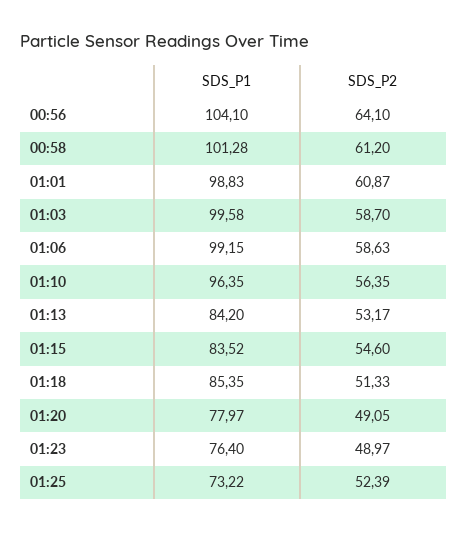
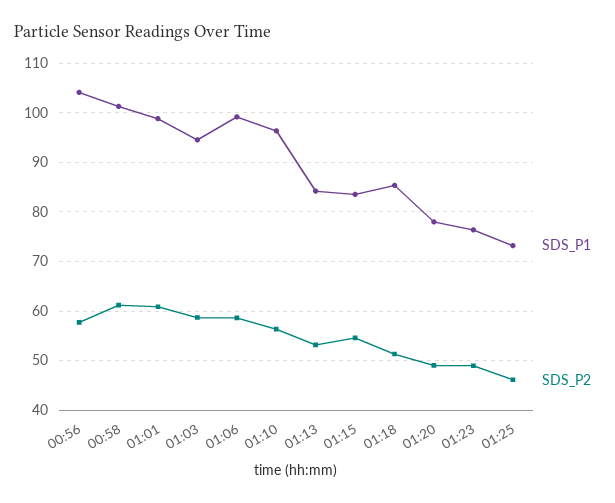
  {
    "SDS_P1": {
      "00:56": 104.1,
      "00:58": 101.28,
      "01:01": 98.83,
-     "01:03": 99.58,
+     "01:03": 94,
      "01:06": 99.15,
      "01:10": 96.35,
      "01:13": 84.2,
      "01:15": 83.52,
      "01:18": 85.35,
      "01:20": 77.97,
      "01:23": 76.4,
      "01:25": 73.22
    },
    "SDS_P2": {
-     "00:56": 64.1,
+     "00:56": 58,
      "00:58": 61.2,
      "01:01": 60.87,
      "01:03": 58.7,
      "01:06": 58.63,
      "01:10": 56.35,
      "01:13": 53.17,
      "01:15": 54.6,
      "01:18": 51.33,
      "01:20": 49.05,
      "01:23": 48.97,
-     "01:25": 52.39
+     "01:25": 46
    }
  }

